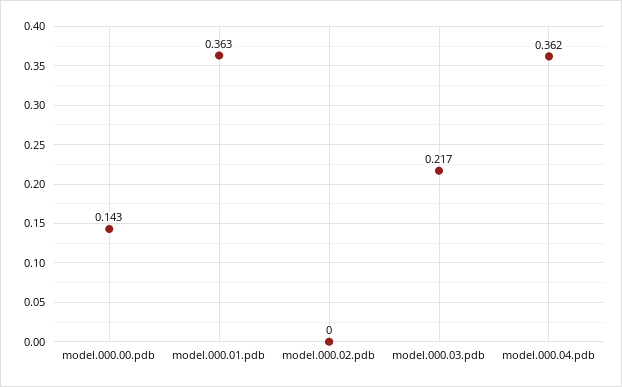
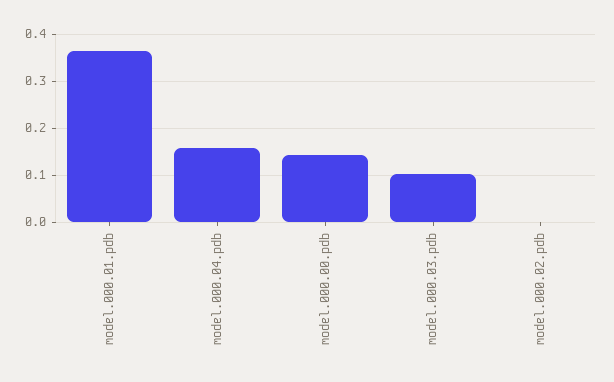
  {
    "model.000.00.pdb": 0.143,
    "model.000.01.pdb": 0.363,
    "model.000.02.pdb": 0,
-   "model.000.03.pdb": 0.217,
+   "model.000.03.pdb": 0.1,
-   "model.000.04.pdb": 0.362
+   "model.000.04.pdb": 0.16
  }

